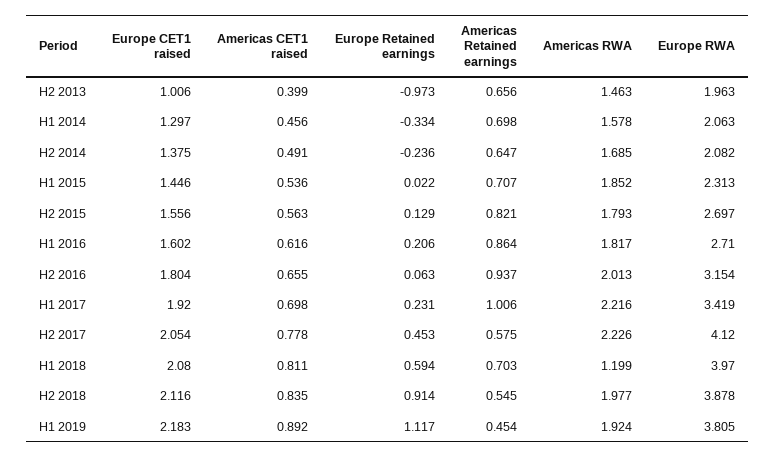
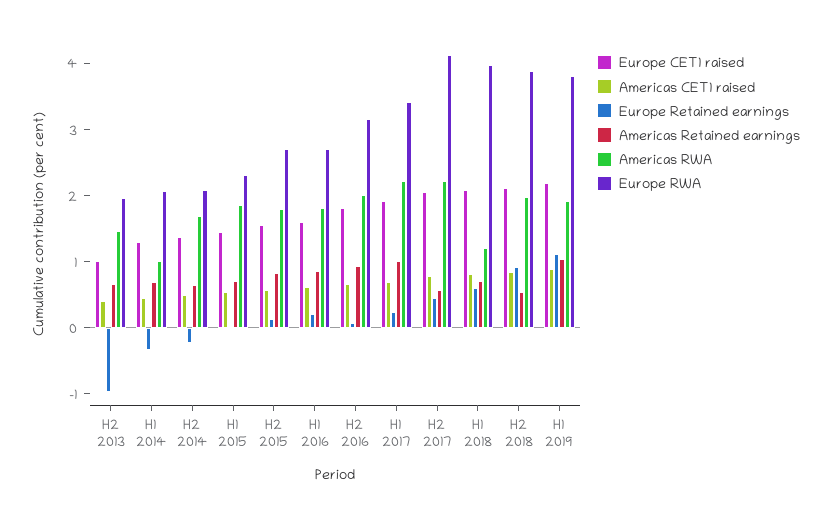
  {
    "Europe CET1 raised": {
      "H2 2013": 1.006,
      "H1 2014": 1.297,
      "H2 2014": 1.375,
      "H1 2015": 1.446,
      "H2 2015": 1.556,
      "H1 2016": 1.602,
      "H2 2016": 1.804,
      "H1 2017": 1.92,
      "H2 2017": 2.054,
      "H1 2018": 2.08,
      "H2 2018": 2.116,
      "H1 2019": 2.183
    },
    "Americas CET1 raised": {
      "H2 2013": 0.399,
      "H1 2014": 0.456,
      "H2 2014": 0.491,
      "H1 2015": 0.536,
      "H2 2015": 0.563,
      "H1 2016": 0.616,
      "H2 2016": 0.655,
      "H1 2017": 0.698,
      "H2 2017": 0.778,
      "H1 2018": 0.811,
      "H2 2018": 0.835,
      "H1 2019": 0.892
    },
    "Europe Retained earnings": {
      "H2 2013": -0.973,
      "H1 2014": -0.334,
      "H2 2014": -0.236,
      "H1 2015": 0.022,
      "H2 2015": 0.129,
      "H1 2016": 0.206,
      "H2 2016": 0.063,
      "H1 2017": 0.231,
      "H2 2017": 0.453,
      "H1 2018": 0.594,
      "H2 2018": 0.914,
      "H1 2019": 1.117
    },
    "Americas Retained earnings": {
      "H2 2013": 0.656,
      "H1 2014": 0.698,
      "H2 2014": 0.647,
      "H1 2015": 0.707,
      "H2 2015": 0.821,
      "H1 2016": 0.864,
      "H2 2016": 0.937,
      "H1 2017": 1.006,
      "H2 2017": 0.575,
      "H1 2018": 0.703,
      "H2 2018": 0.545,
-     "H1 2019": 0.454
+     "H1 2019": 1
    },
    "Americas RWA": {
      "H2 2013": 1.463,
-     "H1 2014": 1.578,
+     "H1 2014": 1,
      "H2 2014": 1.685,
      "H1 2015": 1.852,
      "H2 2015": 1.793,
      "H1 2016": 1.817,
      "H2 2016": 2.013,
      "H1 2017": 2.216,
      "H2 2017": 2.226,
      "H1 2018": 1.199,
      "H2 2018": 1.977,
      "H1 2019": 1.924
    },
    "Europe RWA": {
      "H2 2013": 1.963,
      "H1 2014": 2.063,
      "H2 2014": 2.082,
      "H1 2015": 2.313,
      "H2 2015": 2.697,
      "H1 2016": 2.71,
      "H2 2016": 3.154,
      "H1 2017": 3.419,
      "H2 2017": 4.12,
      "H1 2018": 3.97,
      "H2 2018": 3.878,
      "H1 2019": 3.805
    }
  }

